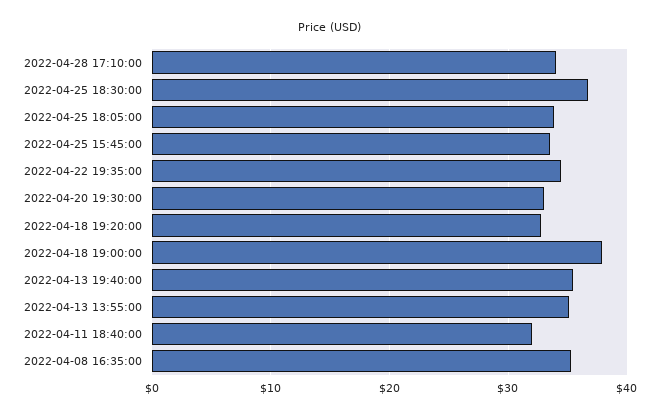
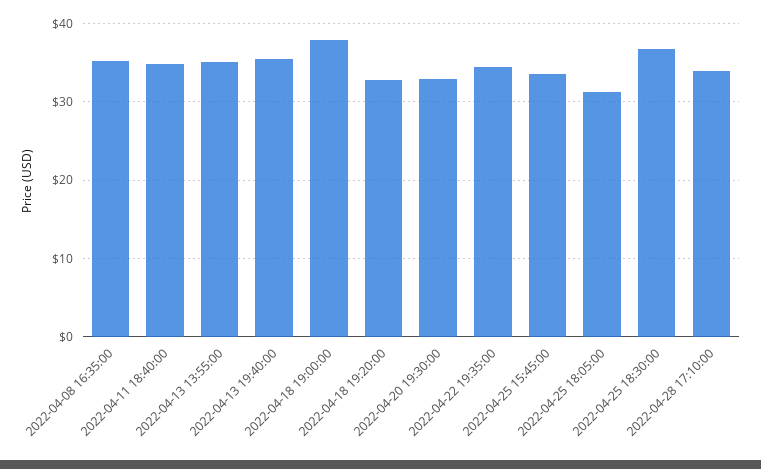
  {
    "2022-04-28 17:10:00": 34,
    "2022-04-25 18:30:00": 37,
-   "2022-04-25 18:05:00": 34,
+   "2022-04-25 18:05:00": 31,
    "2022-04-25 15:45:00": 34,
    "2022-04-22 19:35:00": 34,
    "2022-04-20 19:30:00": 33,
    "2022-04-18 19:20:00": 33,
    "2022-04-18 19:00:00": 38,
    "2022-04-13 19:40:00": 35,
    "2022-04-13 13:55:00": 35,
-   "2022-04-11 18:40:00": 32,
+   "2022-04-11 18:40:00": 35,
    "2022-04-08 16:35:00": 35
  }

